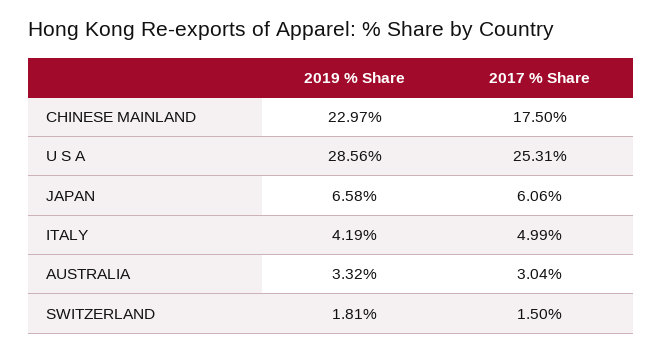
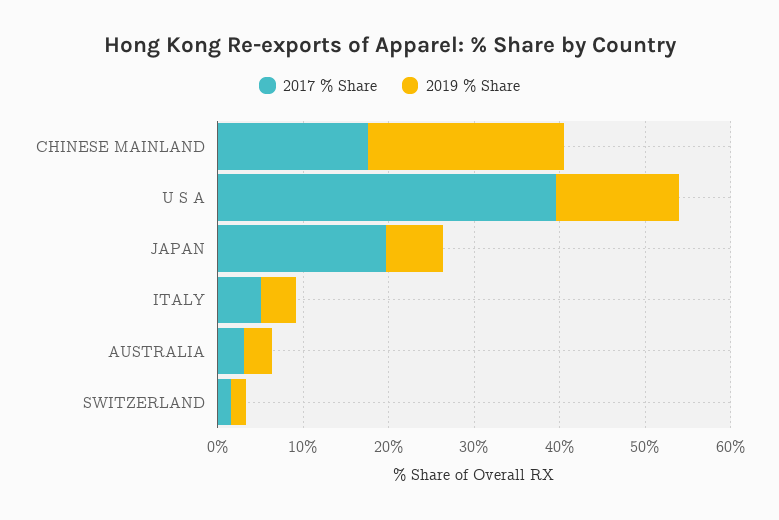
  {
    "2019 % Share": {
      "CHINESE MAINLAND": 22.97,
-     "U S A": 28.56,
+     "U S A": 14,
      "JAPAN": 6.58,
      "ITALY": 4.19,
      "AUSTRALIA": 3.32,
      "SWITZERLAND": 1.81
    },
    "2017 % Share": {
      "CHINESE MAINLAND": 17.5,
-     "U S A": 25.31,
+     "U S A": 40,
-     "JAPAN": 6.06,
+     "JAPAN": 20,
      "ITALY": 4.99,
      "AUSTRALIA": 3.04,
      "SWITZERLAND": 1.5
    }
  }

